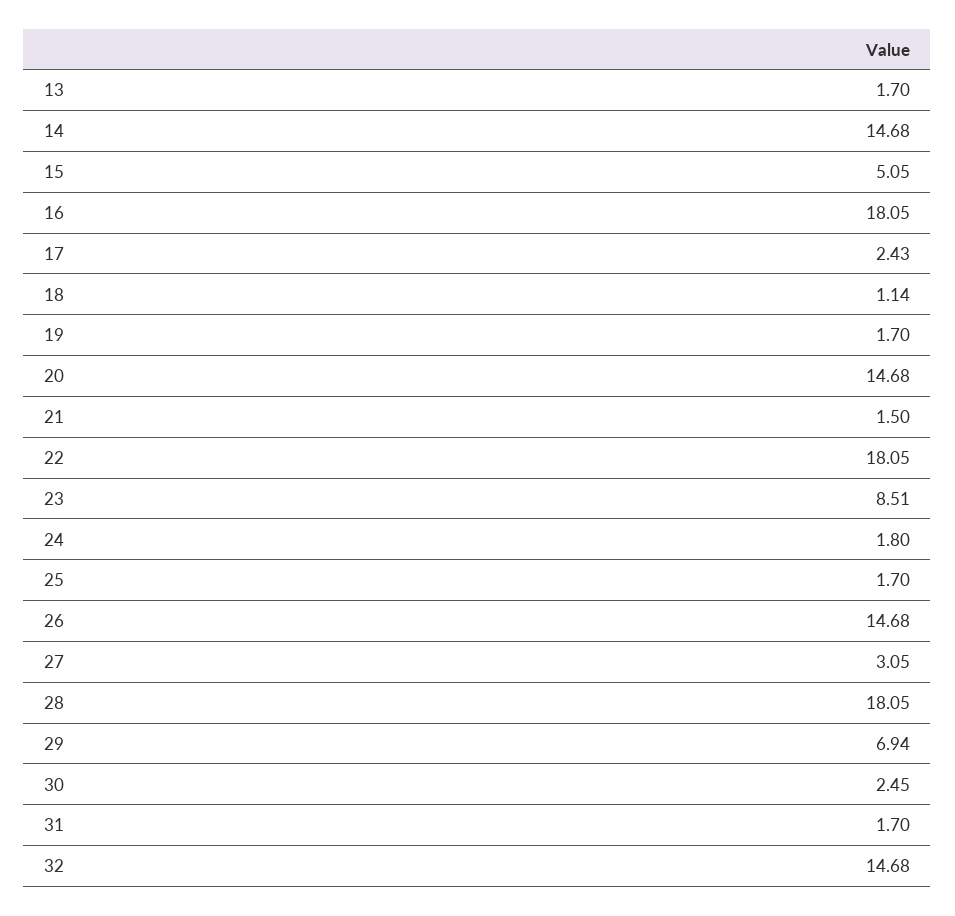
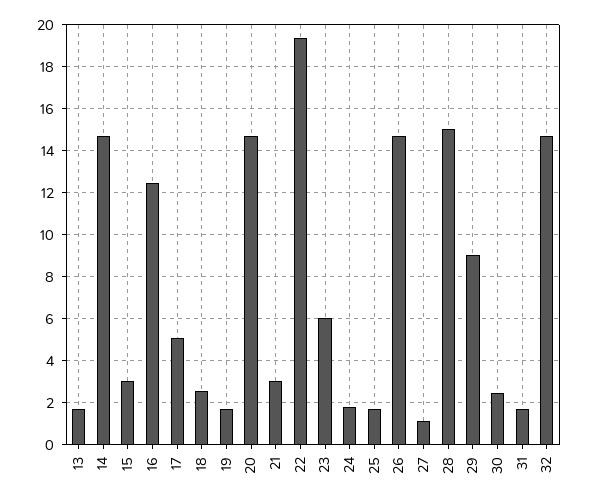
  {
    "13": 1.7,
    "14": 14.68,
-   "15": 5.05,
+   "15": 3,
-   "16": 18.05,
+   "16": 12.5,
-   "17": 2.43,
+   "17": 5,
-   "18": 1.14,
+   "18": 2.5,
    "19": 1.7,
    "20": 14.68,
-   "21": 1.5,
+   "21": 3,
-   "22": 18.05,
+   "22": 19.5,
-   "23": 8.51,
+   "23": 6,
    "24": 1.8,
    "25": 1.7,
    "26": 14.68,
-   "27": 3.05,
+   "27": 1,
-   "28": 18.05,
+   "28": 15,
-   "29": 6.94,
+   "29": 9,
    "30": 2.45,
    "31": 1.7,
    "32": 14.68
  }

